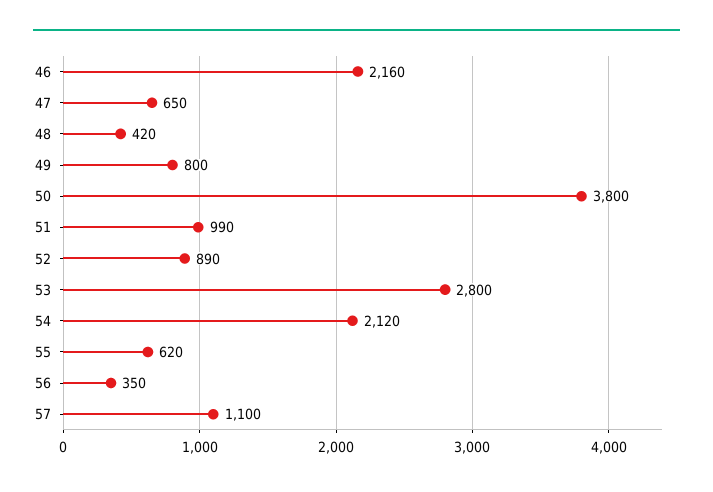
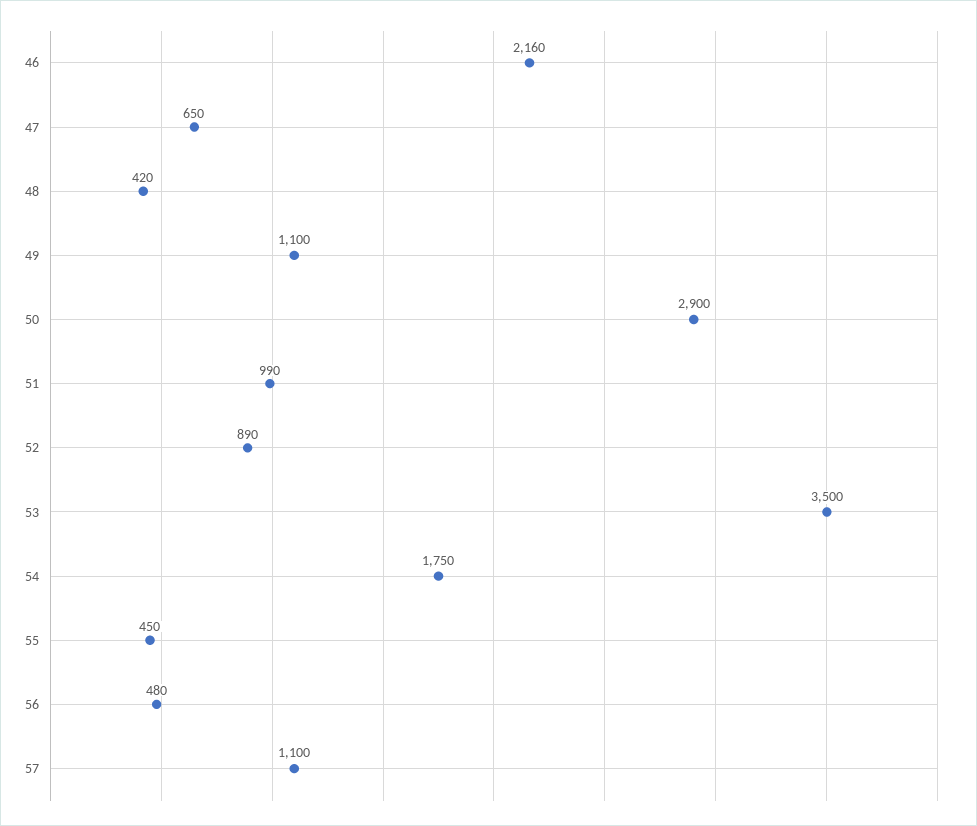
  {
    "46": 2160,
    "47": 650,
    "48": 420,
-   "49": 800,
+   "49": 1100,
-   "50": 3800,
+   "50": 2900,
    "51": 990,
    "52": 890,
-   "53": 2800,
+   "53": 3500,
-   "54": 2120,
+   "54": 1750,
-   "55": 620,
+   "55": 450,
-   "56": 350,
+   "56": 480,
    "57": 1100
  }

